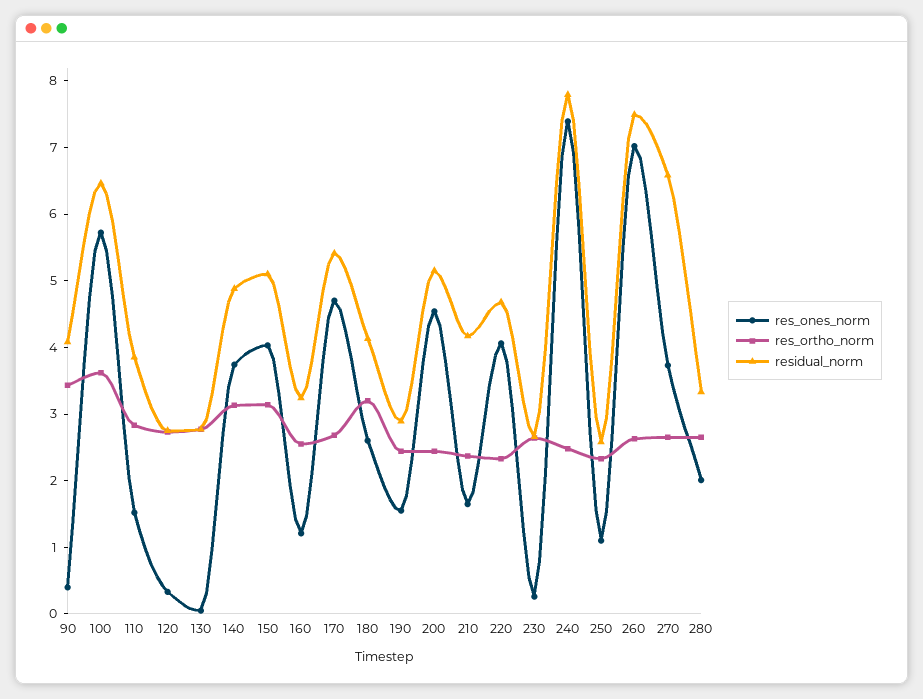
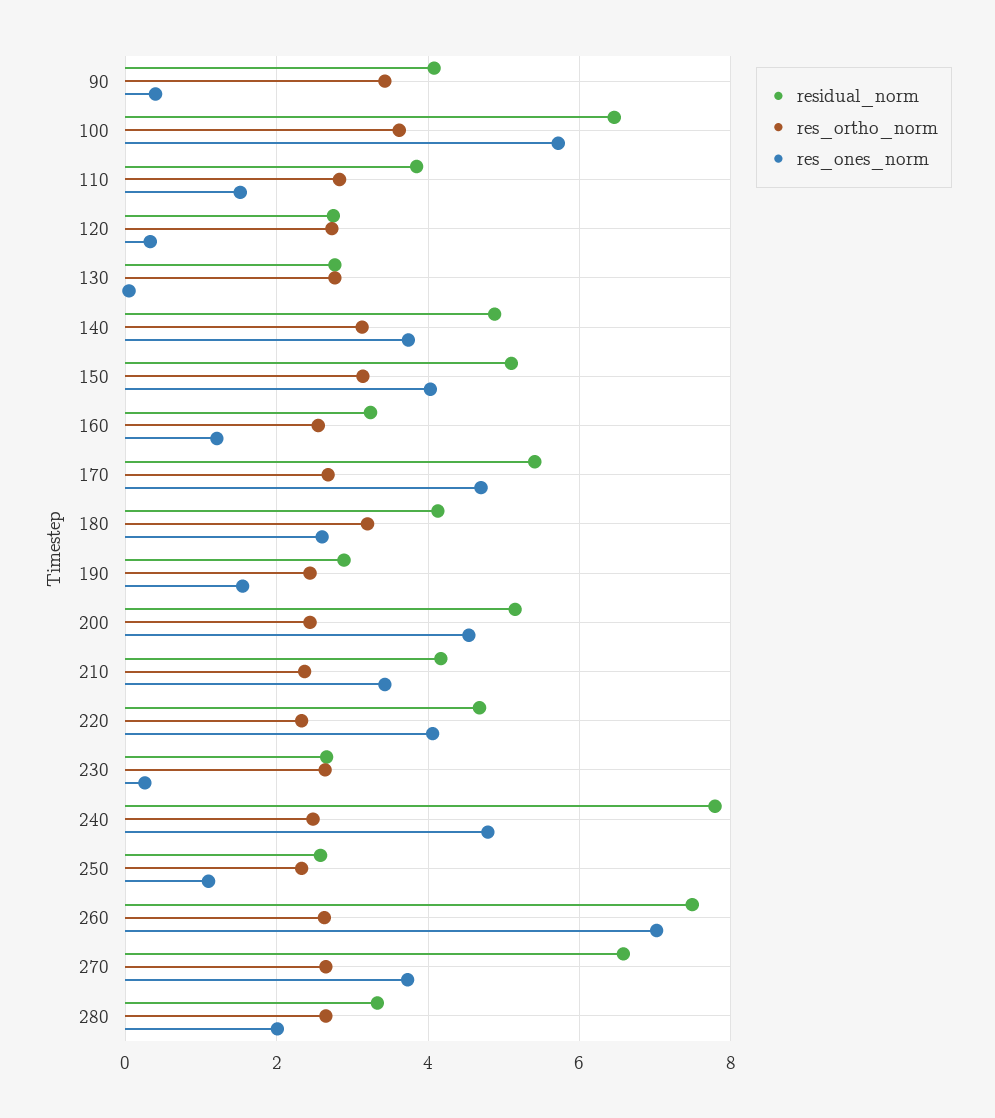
  {
    "res_ones_norm": {
      "90": 0.4,
      "100": 5.8,
      "110": 1.6,
      "120": 0.4,
      "130": 0,
      "140": 3.8,
      "150": 4,
      "160": 1.2,
      "170": 4.8,
      "180": 2.6,
      "190": 1.6,
      "200": 4.6,
-     "210": 1.6,
+     "210": 3.4,
      "220": 4,
      "230": 0.2,
-     "240": 7.4,
+     "240": 4.8,
      "250": 1.2,
      "260": 7,
      "270": 3.8,
      "280": 2
    },
    "res_ortho_norm": {
      "90": 3.4,
      "100": 3.6,
      "110": 2.8,
      "120": 2.8,
      "130": 2.8,
      "140": 3.2,
      "150": 3.2,
      "160": 2.6,
      "170": 2.6,
      "180": 3.2,
      "190": 2.4,
      "200": 2.4,
      "210": 2.4,
      "220": 2.4,
      "230": 2.6,
      "240": 2.4,
      "250": 2.4,
      "260": 2.6,
      "270": 2.6,
      "280": 2.6
    },
    "residual_norm": {
      "90": 4,
      "100": 6.4,
      "110": 3.8,
      "120": 2.8,
      "130": 2.8,
      "140": 4.8,
      "150": 5.2,
      "160": 3.2,
      "170": 5.4,
      "180": 4.2,
      "190": 2.8,
      "200": 5.2,
      "210": 4.2,
      "220": 4.6,
      "230": 2.6,
      "240": 7.8,
      "250": 2.6,
      "260": 7.4,
      "270": 6.6,
      "280": 3.4
    }
  }

